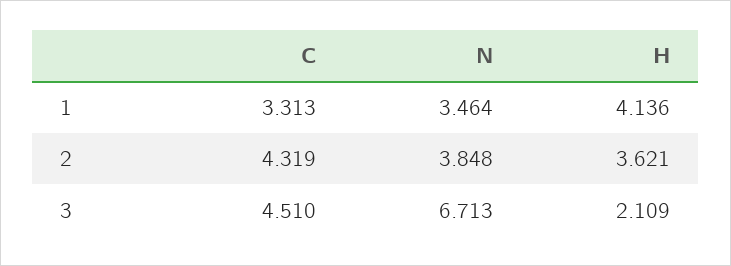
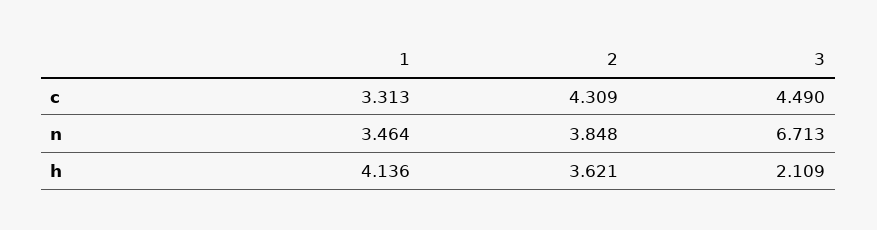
  {
    "C": {
      "1": 3.313,
-     "2": 4.319,
+     "2": 4.309,
-     "3": 4.51
+     "3": 4.49
    },
    "N": {
      "1": 3.464,
      "2": 3.848,
      "3": 6.713
    },
    "H": {
      "1": 4.136,
      "2": 3.621,
      "3": 2.109
    }
  }

